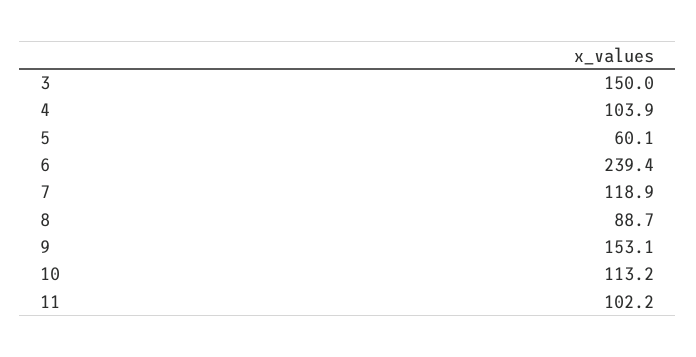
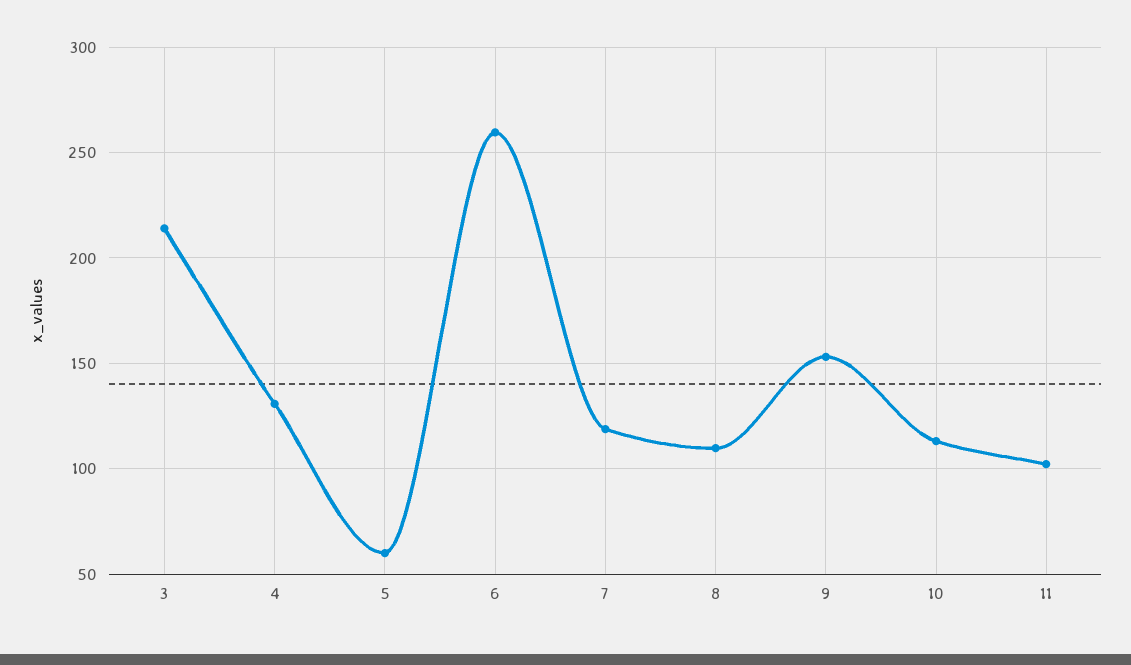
  {
-   "3": 150,
+   "3": 215,
-   "4": 103.9,
+   "4": 130,
    "5": 60.1,
-   "6": 239.4,
+   "6": 260,
    "7": 118.9,
-   "8": 88.7,
+   "8": 110,
    "9": 153.1,
    "10": 113.2,
    "11": 102.2
  }

